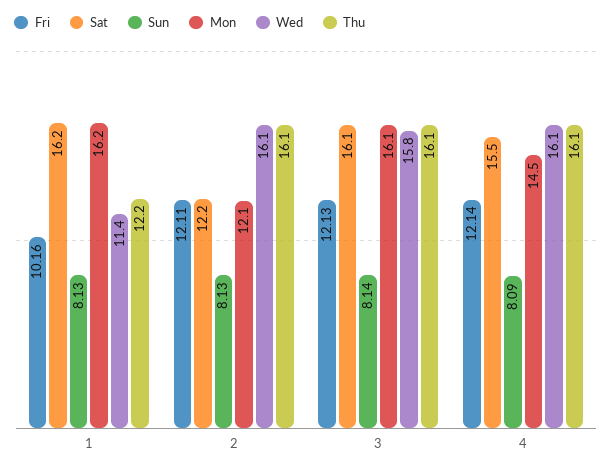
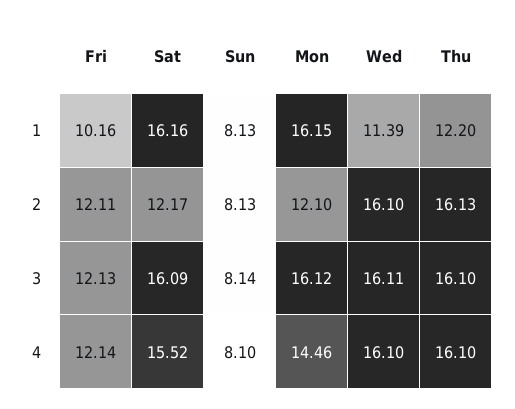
  {
    "Fri": {
      "1": 10.16,
      "2": 12.11,
      "3": 12.13,
      "4": 12.14
    },
    "Sat": {
      "1": 16.16,
      "2": 12.17,
      "3": 16.09,
      "4": 15.52
    },
    "Sun": {
      "1": 8.13,
      "2": 8.13,
      "3": 8.14,
-     "4": 8.09
+     "4": 8.1
    },
    "Mon": {
      "1": 16.15,
      "2": 12.1,
      "3": 16.12,
      "4": 14.46
    },
    "Wed": {
      "1": 11.39,
      "2": 16.1,
-     "3": 15.8,
+     "3": 16.11,
      "4": 16.1
    },
    "Thu": {
      "1": 12.2,
      "2": 16.13,
      "3": 16.1,
      "4": 16.1
    }
  }

